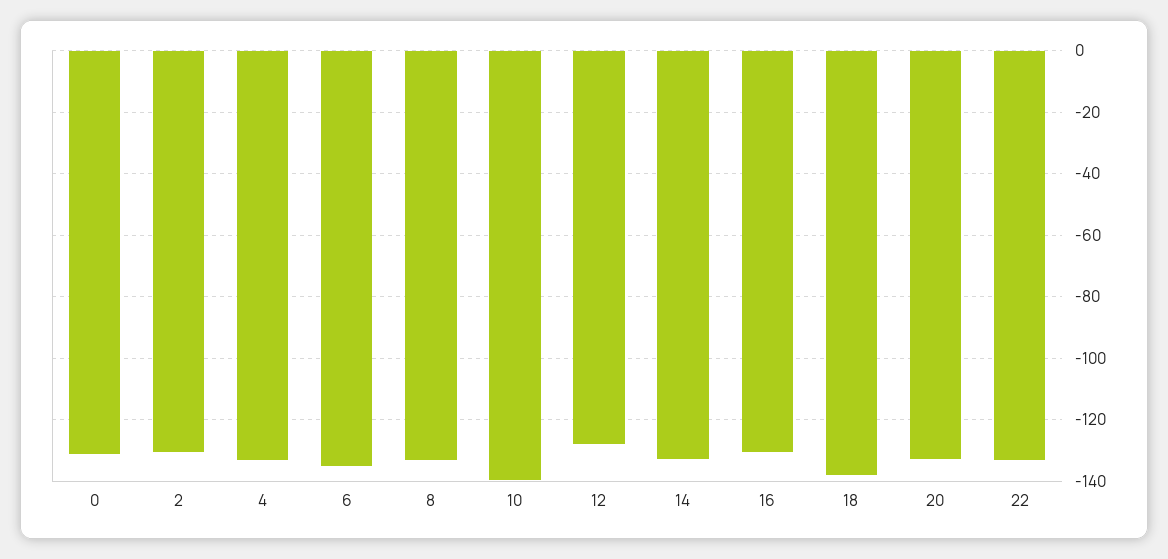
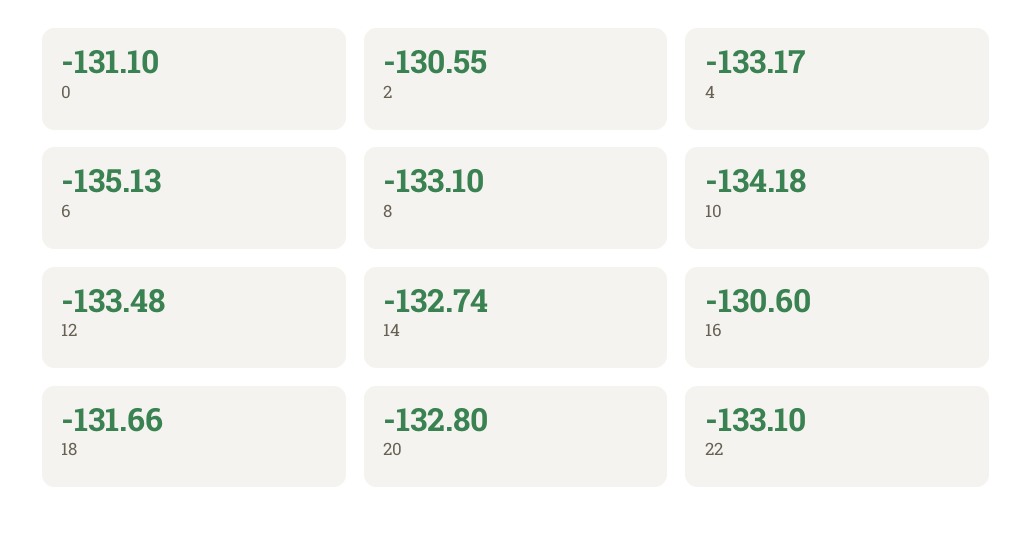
  {
    "0": -131.1,
    "2": -130.55,
    "4": -133.17,
    "6": -135.13,
    "8": -133.1,
-   "10": -140,
+   "10": -134.18,
-   "12": -128,
+   "12": -133.48,
    "14": -132.74,
    "16": -130.6,
-   "18": -138,
+   "18": -131.66,
    "20": -132.8,
    "22": -133.1
  }

